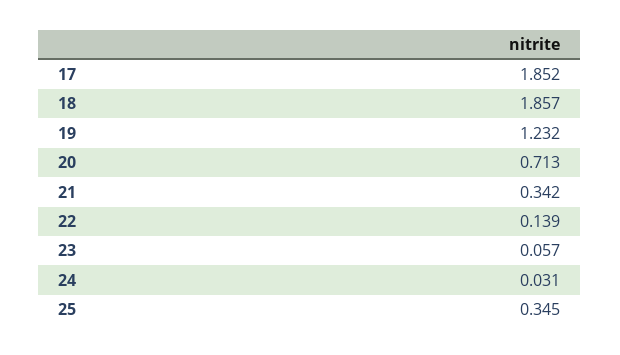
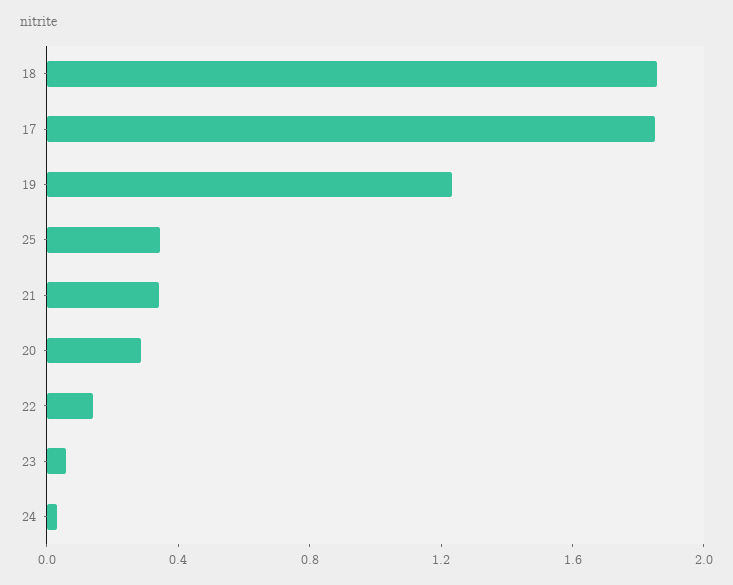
  {
    "17": 1.852,
    "18": 1.857,
    "19": 1.232,
-   "20": 0.713,
+   "20": 0.3,
    "21": 0.342,
    "22": 0.139,
    "23": 0.057,
    "24": 0.031,
    "25": 0.345
  }

